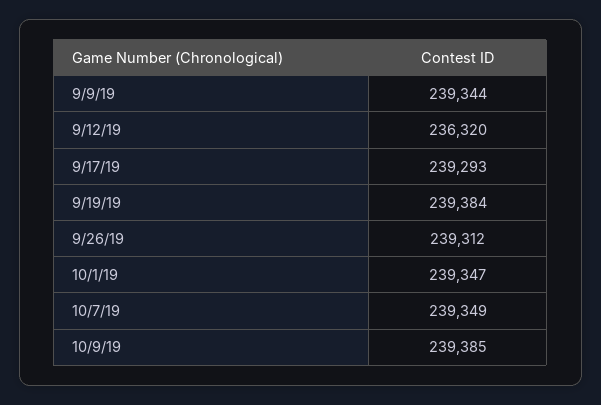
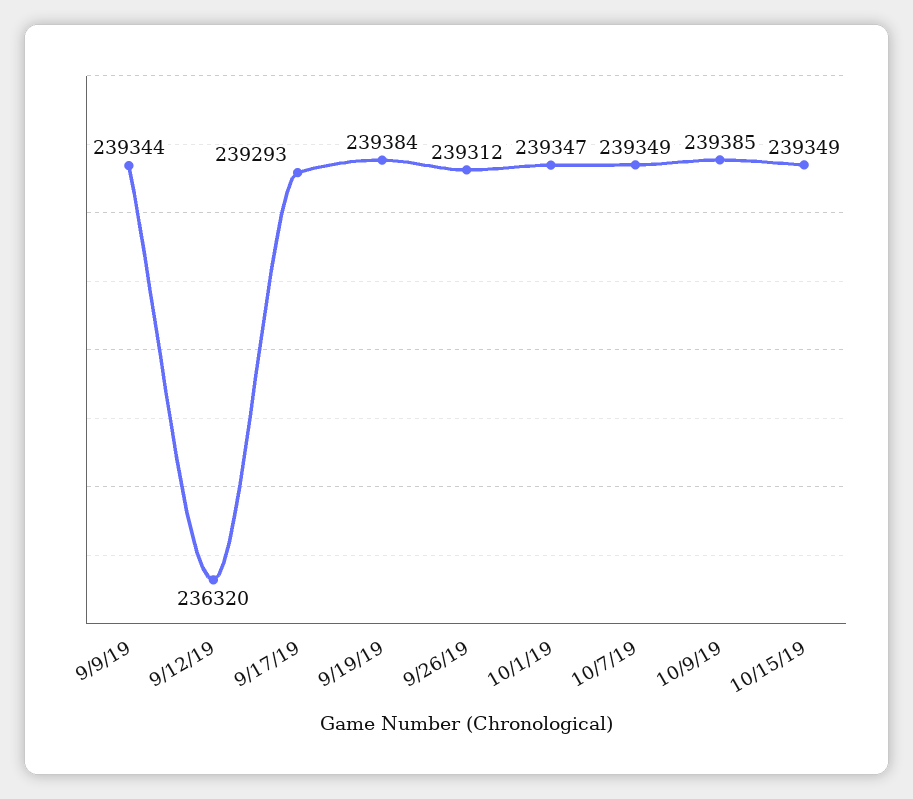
  {
    "9/9/19": 239344,
    "9/12/19": 236320,
    "9/17/19": 239293,
    "9/19/19": 239384,
    "9/26/19": 239312,
    "10/1/19": 239347,
    "10/7/19": 239349,
-   "10/9/19": 239385
+   "10/9/19": 239385,
+   "10/15/19": 239349
  }

